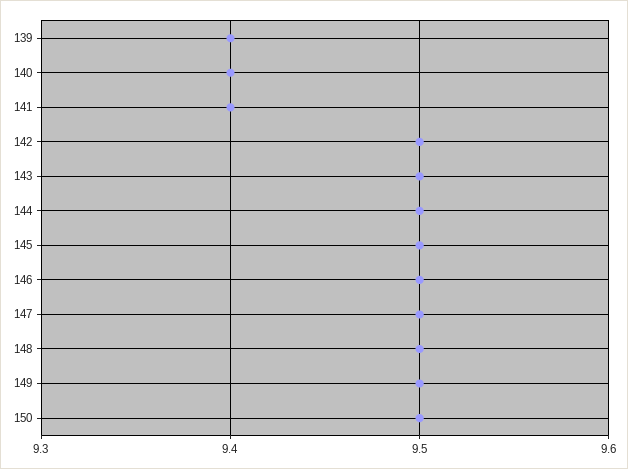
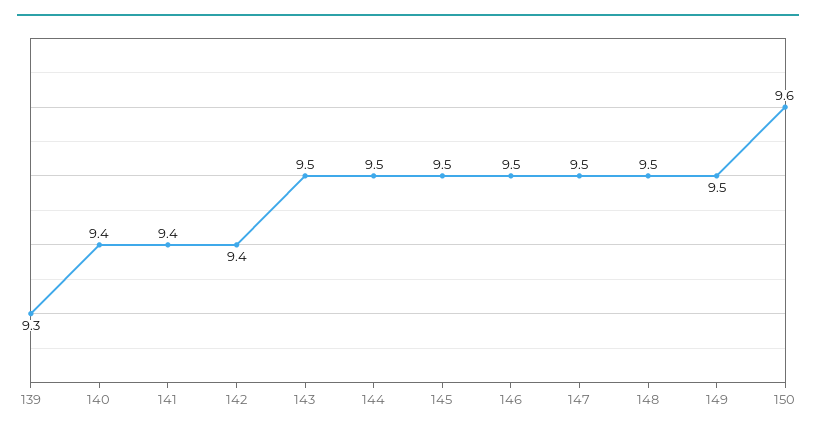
  {
-   "139": 9.4,
+   "139": 9.3,
    "140": 9.4,
    "141": 9.4,
-   "142": 9.5,
+   "142": 9.4,
    "143": 9.5,
    "144": 9.5,
    "145": 9.5,
    "146": 9.5,
    "147": 9.5,
    "148": 9.5,
    "149": 9.5,
-   "150": 9.5
+   "150": 9.6
  }

